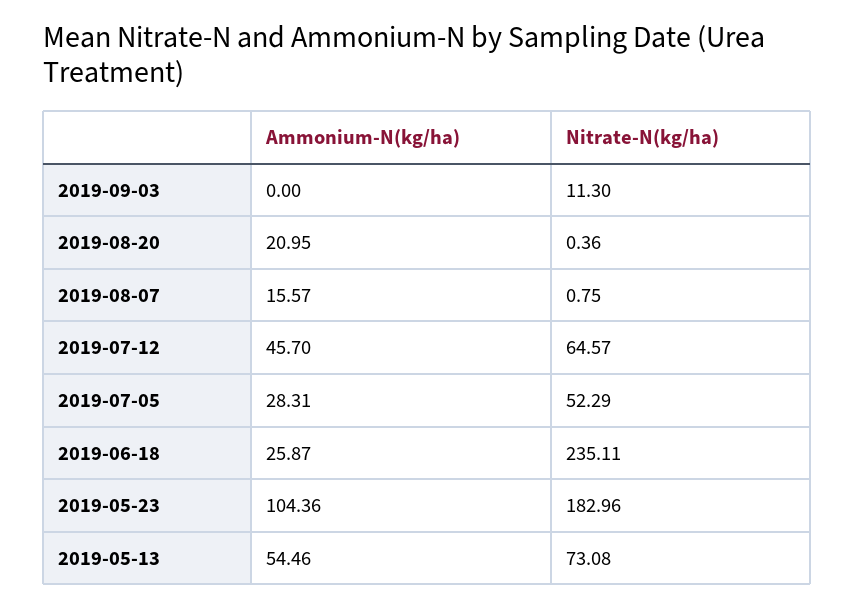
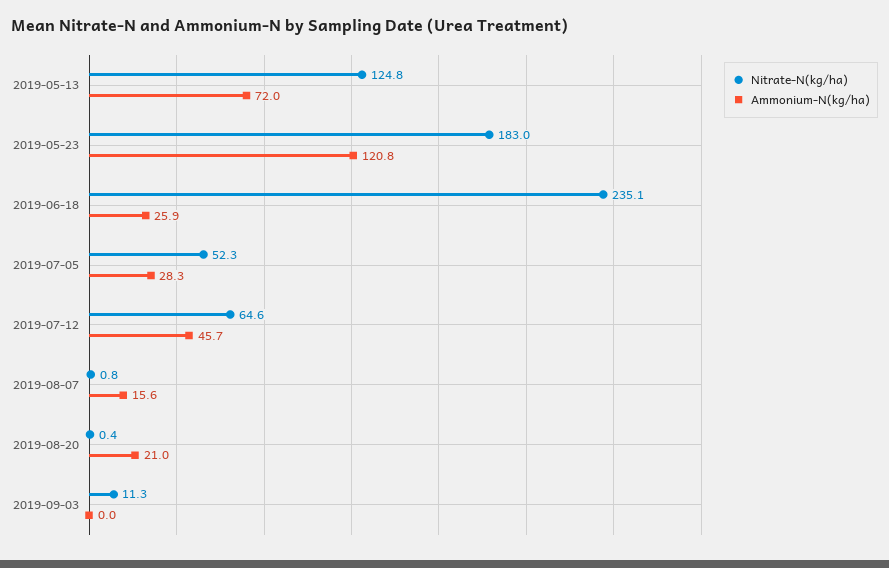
  {
    "Ammonium-N(kg/ha)": {
      "2019-09-03": 0,
      "2019-08-20": 20.95,
      "2019-08-07": 15.57,
      "2019-07-12": 45.7,
      "2019-07-05": 28.31,
      "2019-06-18": 25.87,
-     "2019-05-23": 104.36,
+     "2019-05-23": 120.8,
-     "2019-05-13": 54.46
+     "2019-05-13": 72
    },
    "Nitrate-N(kg/ha)": {
      "2019-09-03": 11.3,
      "2019-08-20": 0.36,
      "2019-08-07": 0.75,
      "2019-07-12": 64.57,
      "2019-07-05": 52.29,
      "2019-06-18": 235.11,
      "2019-05-23": 182.96,
-     "2019-05-13": 73.08
+     "2019-05-13": 124.8
    }
  }

